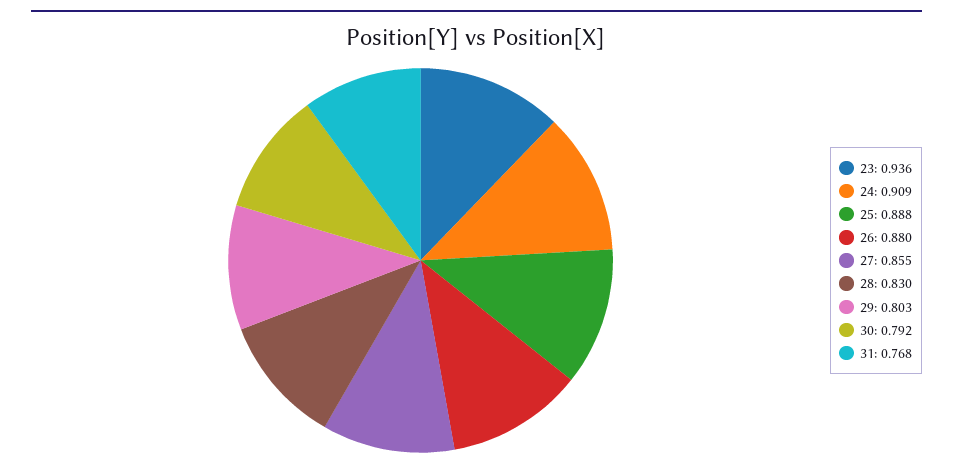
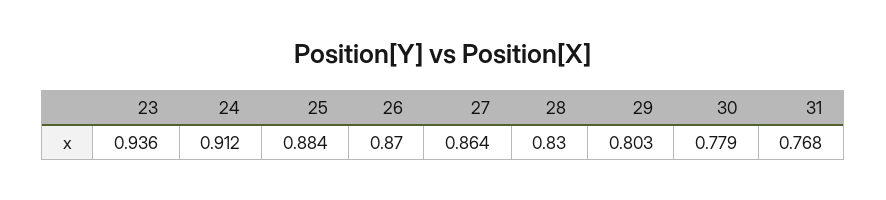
  {
    "23": 0.936,
-   "24": 0.909,
+   "24": 0.912,
-   "25": 0.888,
+   "25": 0.884,
-   "26": 0.88,
+   "26": 0.87,
-   "27": 0.855,
+   "27": 0.864,
    "28": 0.83,
    "29": 0.803,
-   "30": 0.792,
+   "30": 0.779,
    "31": 0.768
  }

